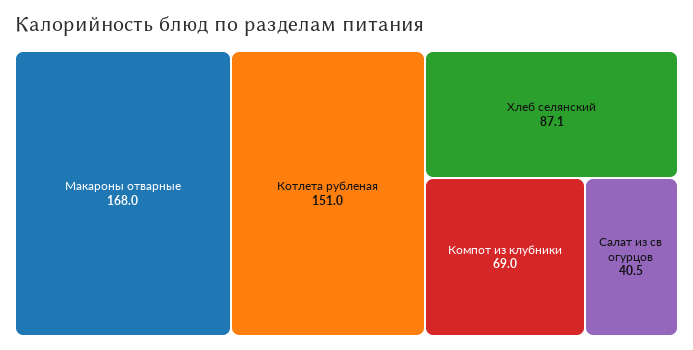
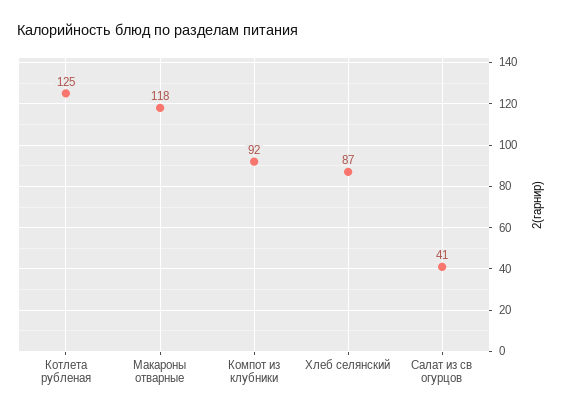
  {
-   "Макароны отварные": 168,
+   "Макароны отварные": 118,
-   "Котлета рубленая": 151,
+   "Котлета рубленая": 125,
    "Хлеб селянский": 87.1,
-   "Компот из клубники": 69,
+   "Компот из клубники": 92,
    "Салат из св огурцов": 40.5
  }

